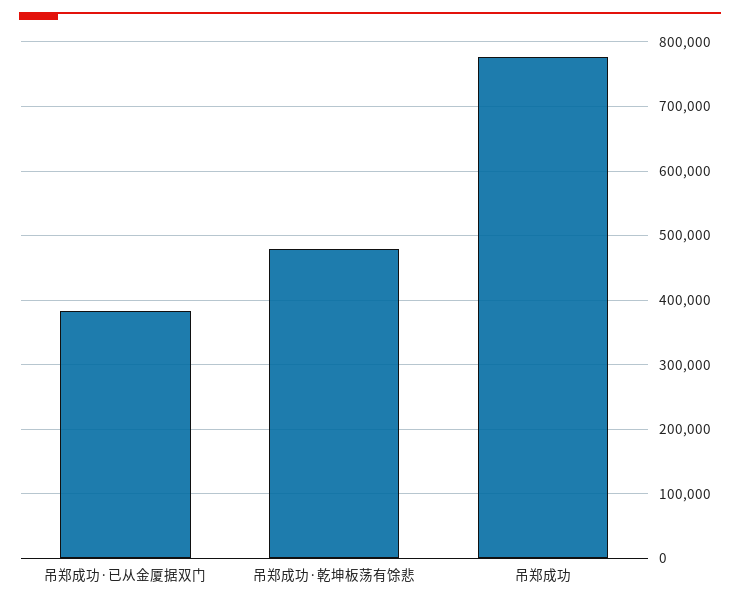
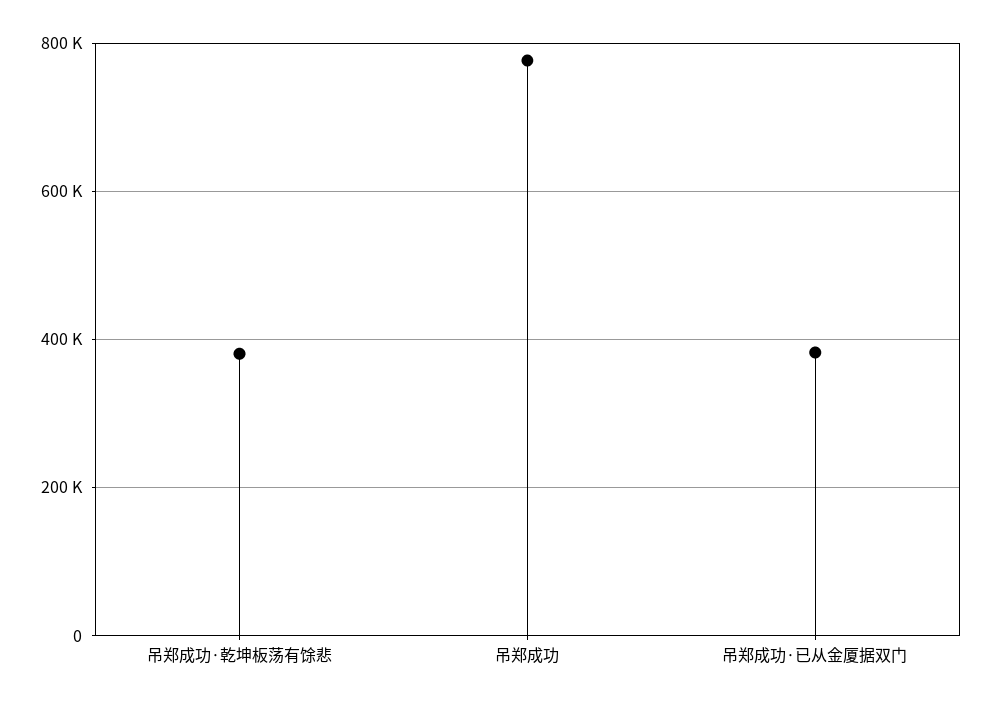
  {
    "吊郑成功·已从金厦据双门": 380000,
-   "吊郑成功·乾坤板荡有馀悲": 480000,
+   "吊郑成功·乾坤板荡有馀悲": 380000,
    "吊郑成功": 780000
  }

